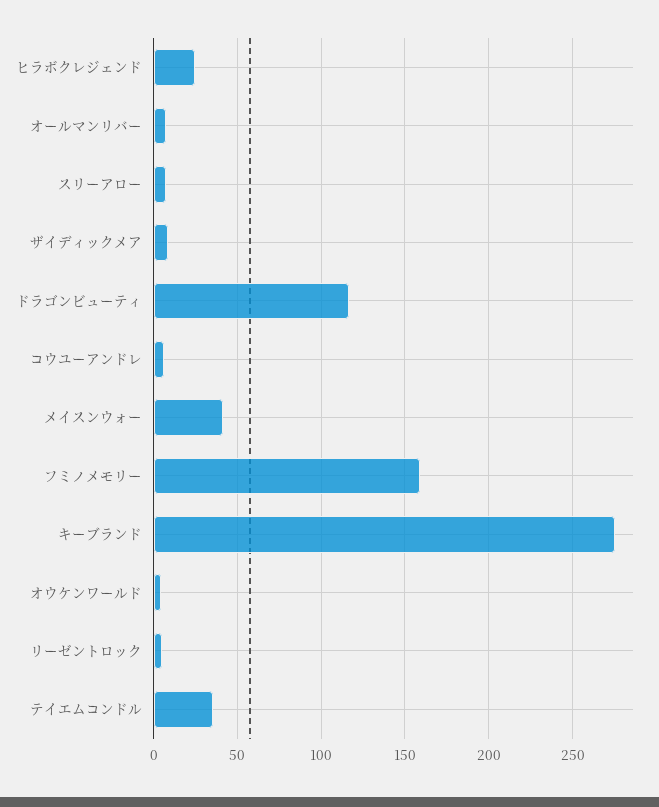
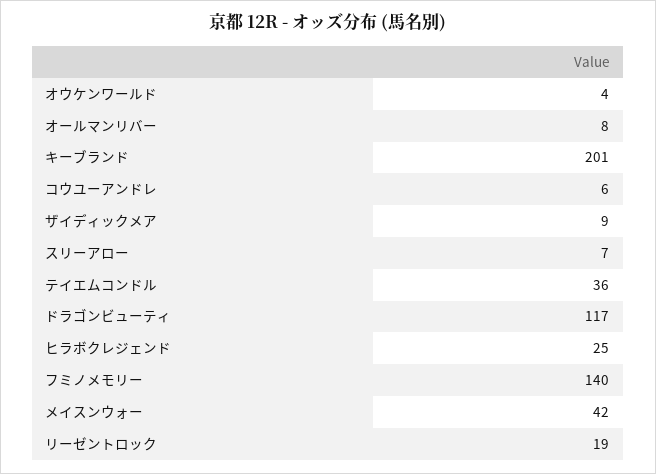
  {
    "ヒラボクレジェンド": 25,
    "オールマンリバー": 8,
    "スリーアロー": 7,
    "ザイディックメア": 9,
    "ドラゴンビューティ": 117,
    "コウユーアンドレ": 6,
    "メイスンウォー": 42,
-   "フミノメモリー": 160,
+   "フミノメモリー": 140,
-   "キーブランド": 275,
+   "キーブランド": 201,
    "オウケンワールド": 4,
-   "リーゼントロック": 5,
+   "リーゼントロック": 19,
    "テイエムコンドル": 36
  }

